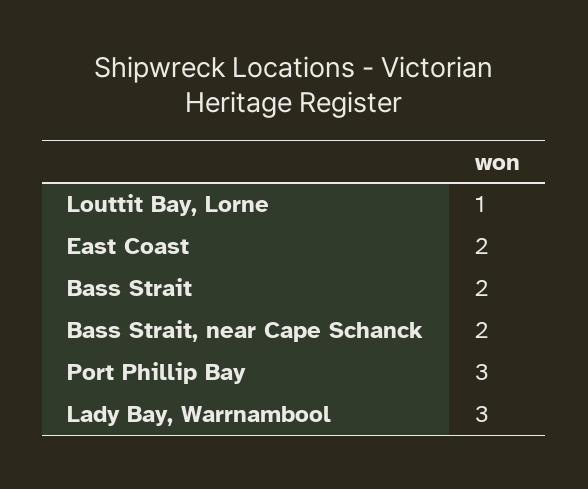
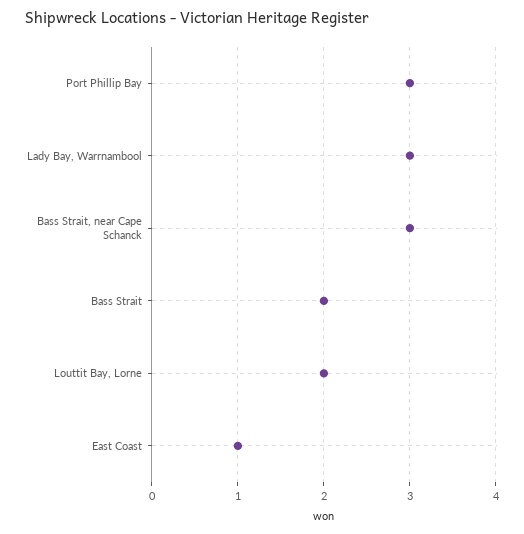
  {
-   "Louttit Bay, Lorne": 1,
+   "Louttit Bay, Lorne": 2,
-   "East Coast": 2,
+   "East Coast": 1,
    "Bass Strait": 2,
-   "Bass Strait, near Cape Schanck": 2,
+   "Bass Strait, near Cape Schanck": 3,
    "Port Phillip Bay": 3,
    "Lady Bay, Warrnambool": 3
  }

